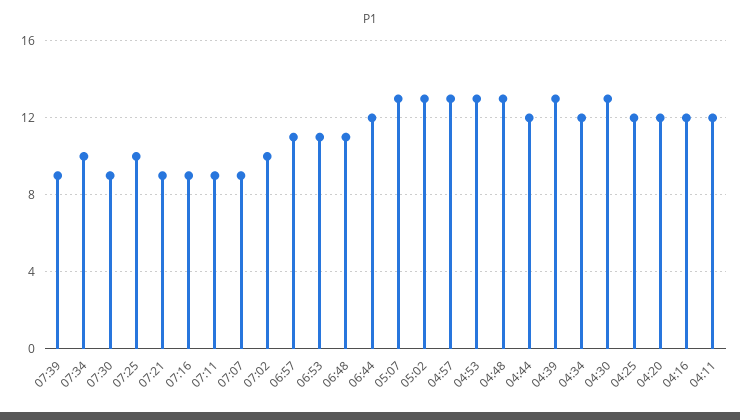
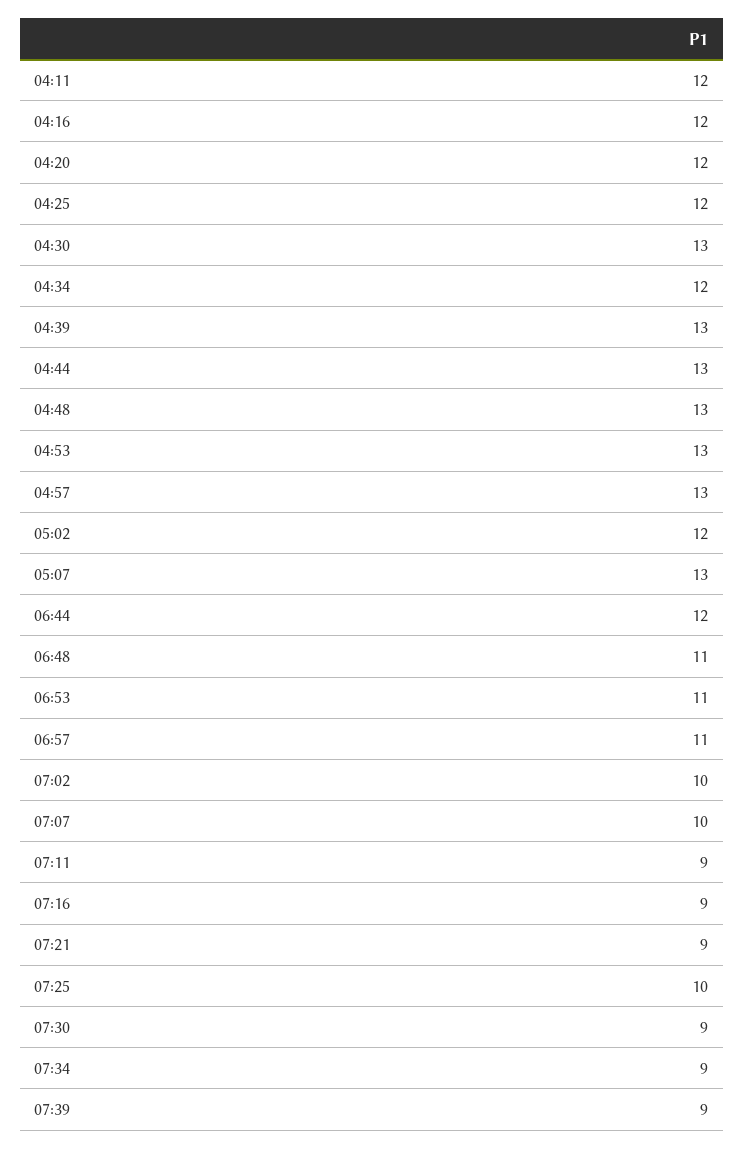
  {
    "07:39": 9,
-   "07:34": 10,
+   "07:34": 9,
    "07:30": 9,
    "07:25": 10,
    "07:21": 9,
    "07:16": 9,
    "07:11": 9,
-   "07:07": 9,
+   "07:07": 10,
    "07:02": 10,
    "06:57": 11,
    "06:53": 11,
    "06:48": 11,
    "06:44": 12,
    "05:07": 13,
-   "05:02": 13,
+   "05:02": 12,
    "04:57": 13,
    "04:53": 13,
    "04:48": 13,
-   "04:44": 12,
+   "04:44": 13,
    "04:39": 13,
    "04:34": 12,
    "04:30": 13,
    "04:25": 12,
    "04:20": 12,
    "04:16": 12,
    "04:11": 12
  }

